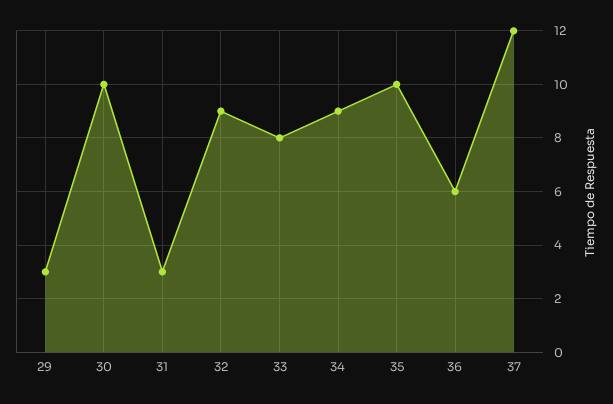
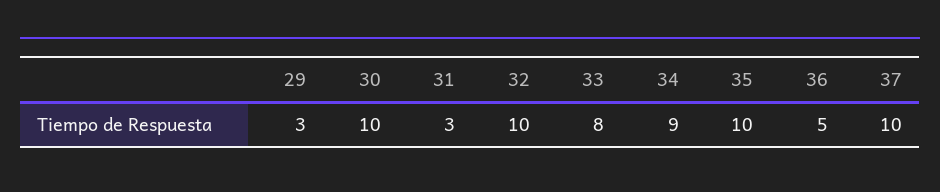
  {
    "29": 3,
    "30": 10,
    "31": 3,
-   "32": 9,
+   "32": 10,
    "33": 8,
    "34": 9,
    "35": 10,
-   "36": 6,
+   "36": 5,
-   "37": 12
+   "37": 10
  }

